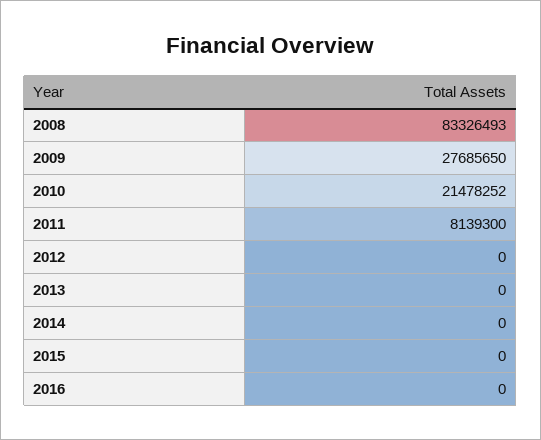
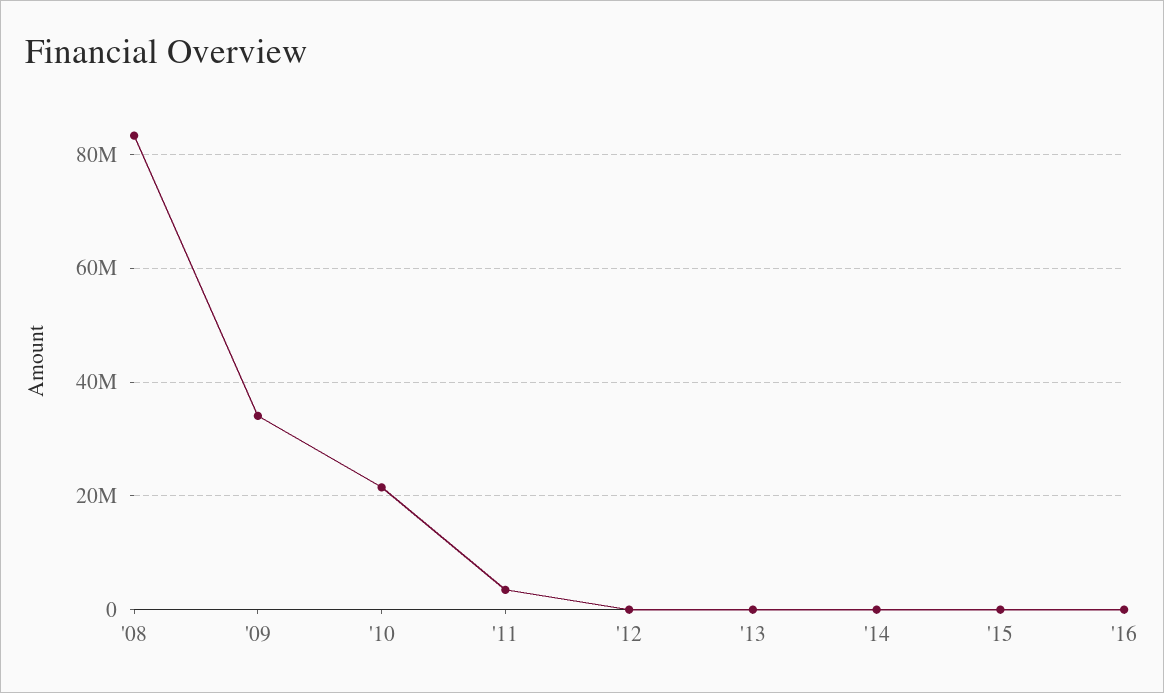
  {
    "2008": 83326493,
-   "2009": 27685650,
+   "2009": 34000000,
    "2010": 21478252,
-   "2011": 8139300,
+   "2011": 4000000,
    "2012": 0,
    "2013": 0,
    "2014": 0,
    "2015": 0,
    "2016": 0
  }

